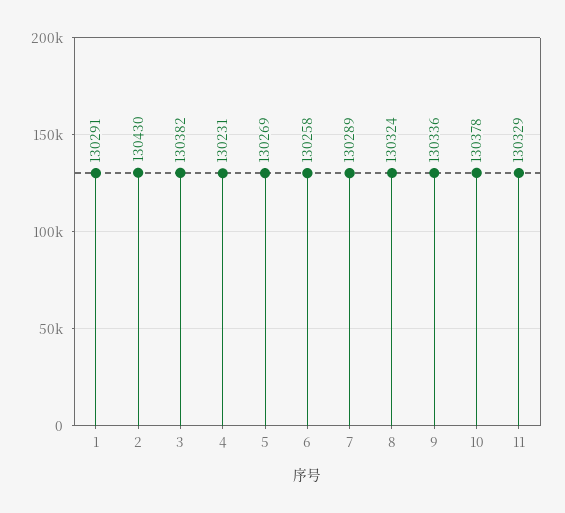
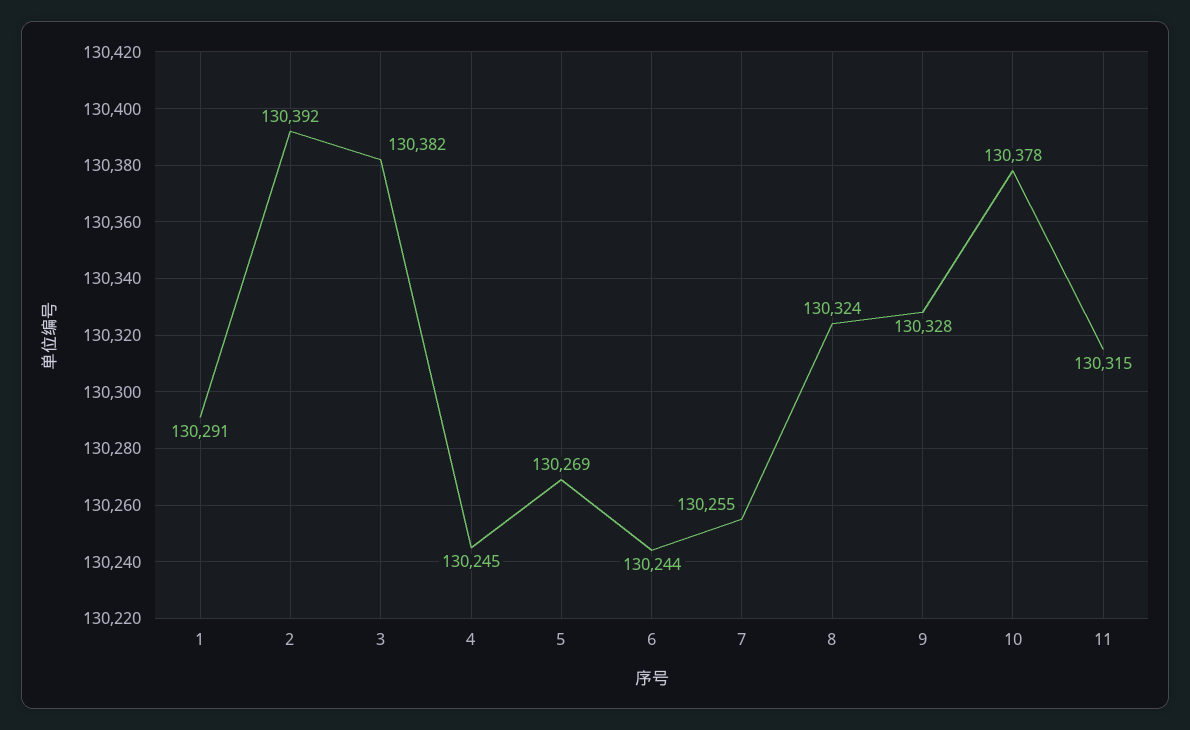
  {
    "1": 130291,
-   "2": 130430,
+   "2": 130392,
    "3": 130382,
-   "4": 130231,
+   "4": 130245,
    "5": 130269,
-   "6": 130258,
+   "6": 130244,
-   "7": 130289,
+   "7": 130255,
    "8": 130324,
-   "9": 130336,
+   "9": 130328,
    "10": 130378,
-   "11": 130329
+   "11": 130315
  }

